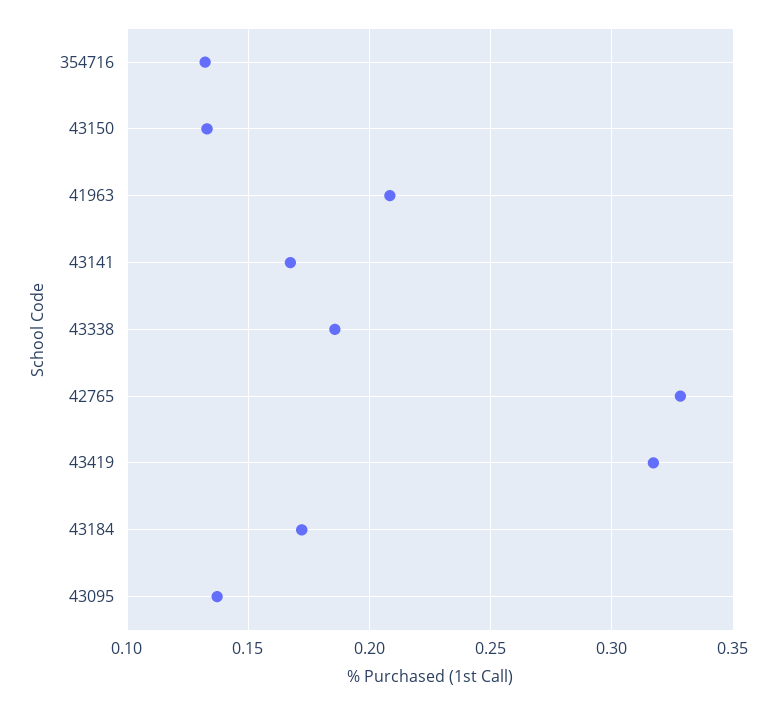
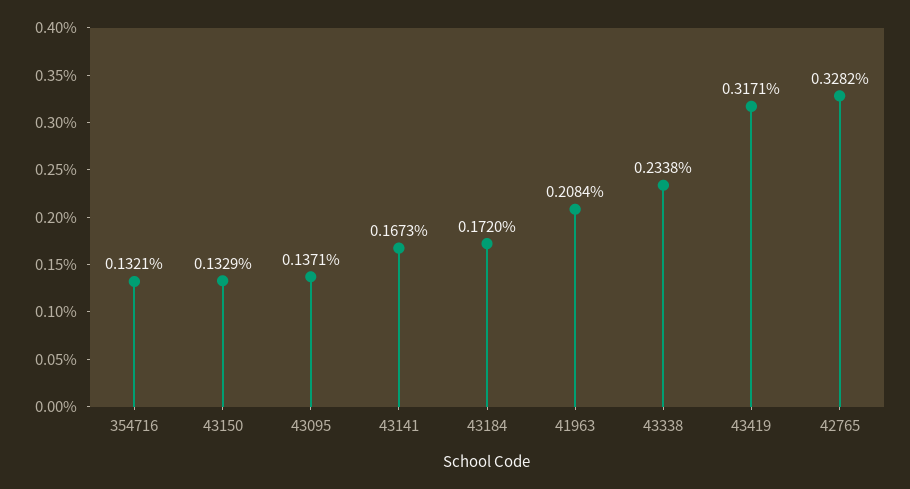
  {
    "354716": 0.1321,
    "43150": 0.1329,
    "41963": 0.2084,
    "43141": 0.1673,
-   "43338": 0.185,
+   "43338": 0.2338,
    "42765": 0.3282,
    "43419": 0.3171,
    "43184": 0.172,
    "43095": 0.1371
  }

